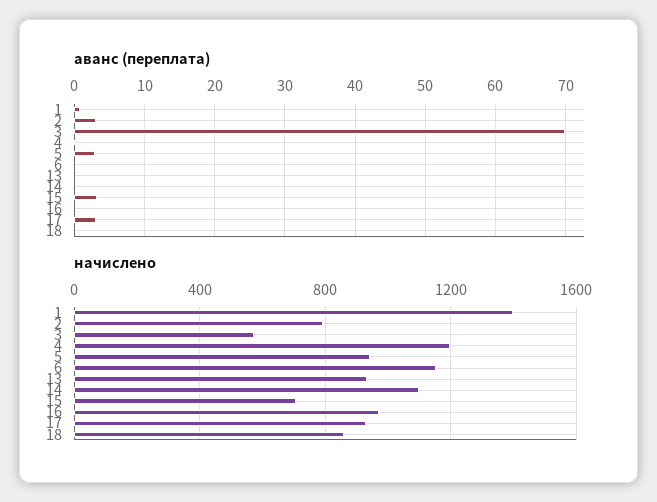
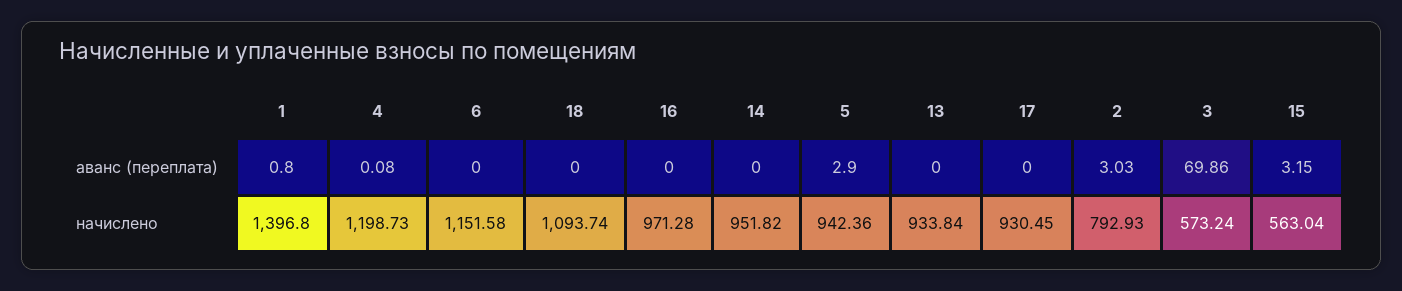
  {
    "аванс (переплата)": {
      "1": 0.8,
      "2": 3.03,
      "3": 69.86,
      "4": 0.08,
      "5": 2.9,
      "6": 0,
      "13": 0,
      "14": 0,
      "15": 3.15,
      "16": 0,
-     "17": 3,
+     "17": 0,
      "18": 0
    },
    "начислено": {
      "1": 1396.8,
      "2": 792.93,
      "3": 573.24,
      "4": 1198.73,
      "5": 942.36,
      "6": 1151.58,
      "13": 933.84,
-     "14": 1100,
+     "14": 951.82,
-     "15": 700,
+     "15": 563.04,
      "16": 971.28,
      "17": 930.45,
-     "18": 850
+     "18": 1093.74
    }
  }

